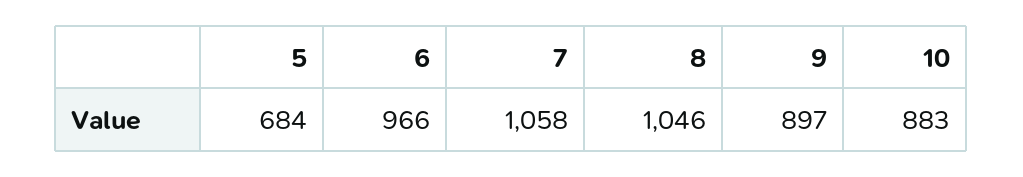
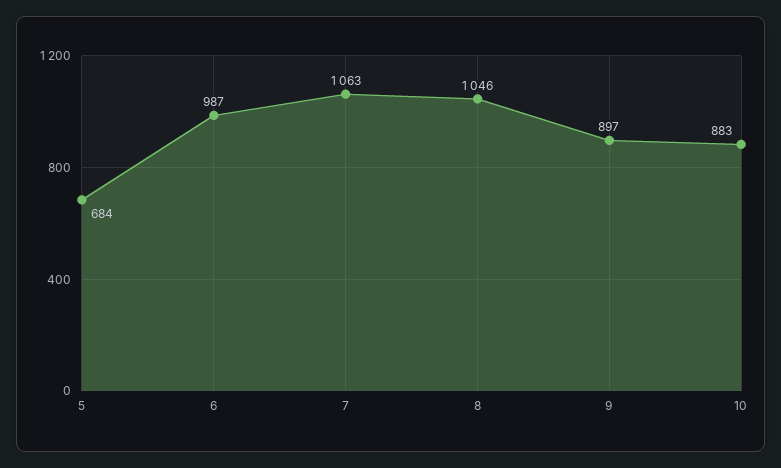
  {
    "5": 684,
-   "6": 966,
+   "6": 987,
-   "7": 1058,
+   "7": 1063,
    "8": 1046,
    "9": 897,
    "10": 883
  }

